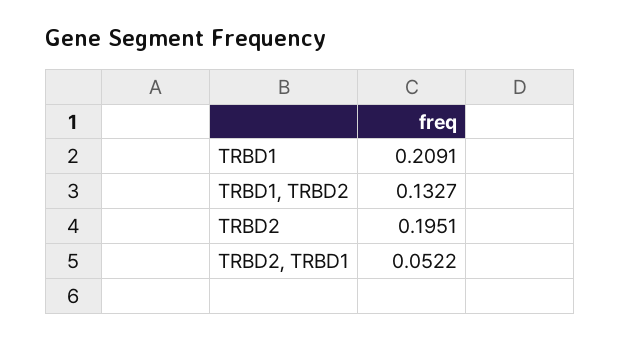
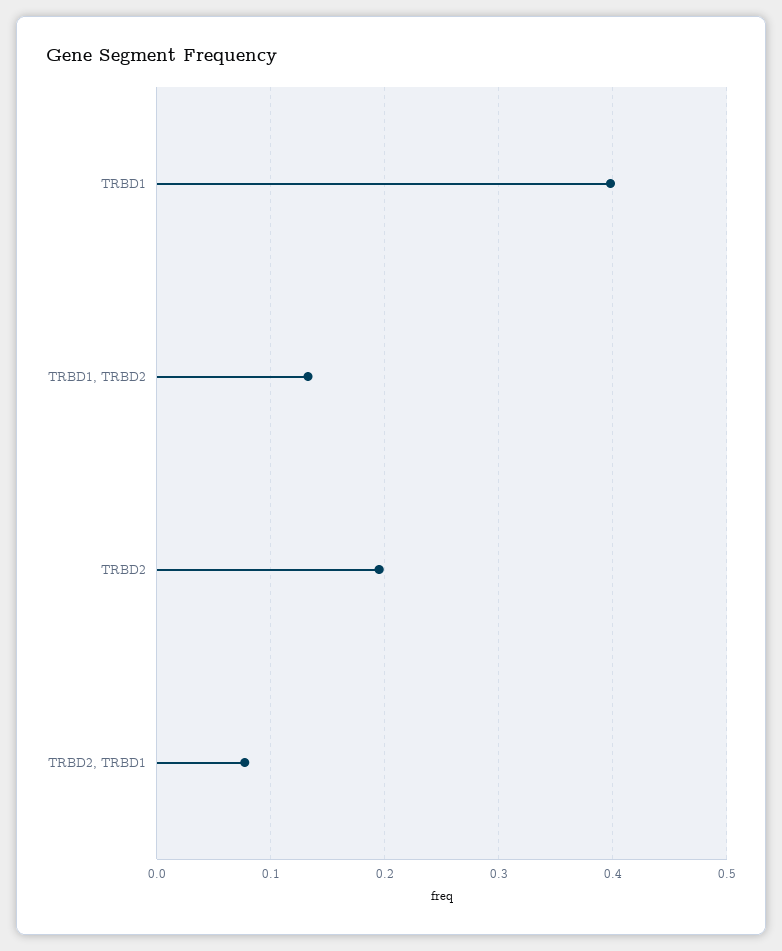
  {
-   "TRBD1": 0.2091,
+   "TRBD1": 0.4,
    "TRBD1, TRBD2": 0.1327,
    "TRBD2": 0.1951,
-   "TRBD2, TRBD1": 0.0522
+   "TRBD2, TRBD1": 0.08
  }

